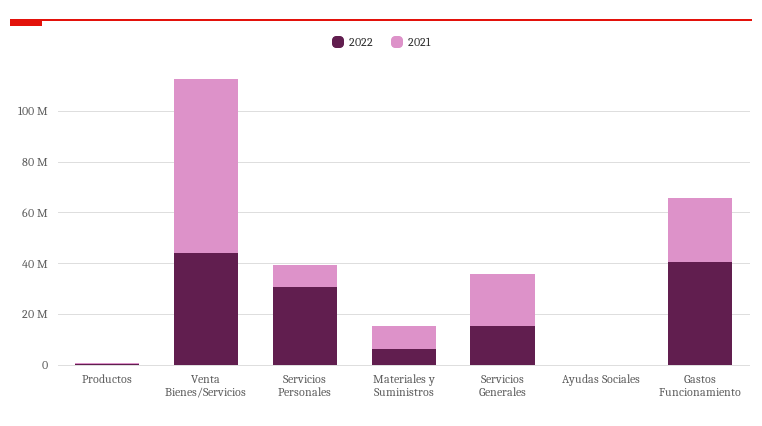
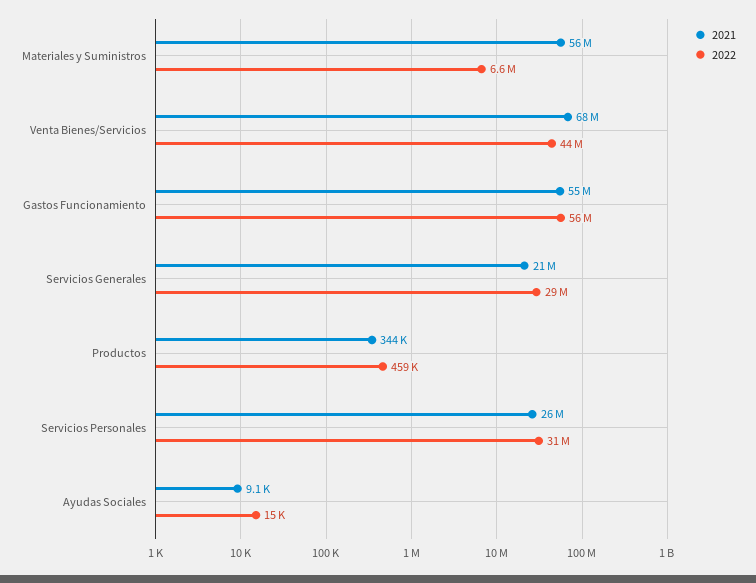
  {
    "2022": {
      "Productos": 459000,
      "Venta Bienes/Servicios": 44000000,
      "Servicios Personales": 31000000,
      "Materiales y Suministros": 6600000,
-     "Servicios Generales": 15000000,
+     "Servicios Generales": 29000000,
      "Ayudas Sociales": 15000,
-     "Gastos Funcionamiento": 40000000
+     "Gastos Funcionamiento": 56000000
    },
    "2021": {
      "Productos": 344000,
      "Venta Bienes/Servicios": 68000000,
-     "Servicios Personales": 10000000,
+     "Servicios Personales": 26000000,
-     "Materiales y Suministros": 10000000,
+     "Materiales y Suministros": 56000000,
      "Servicios Generales": 21000000,
      "Ayudas Sociales": 9100,
-     "Gastos Funcionamiento": 25000000
+     "Gastos Funcionamiento": 55000000
    }
  }

